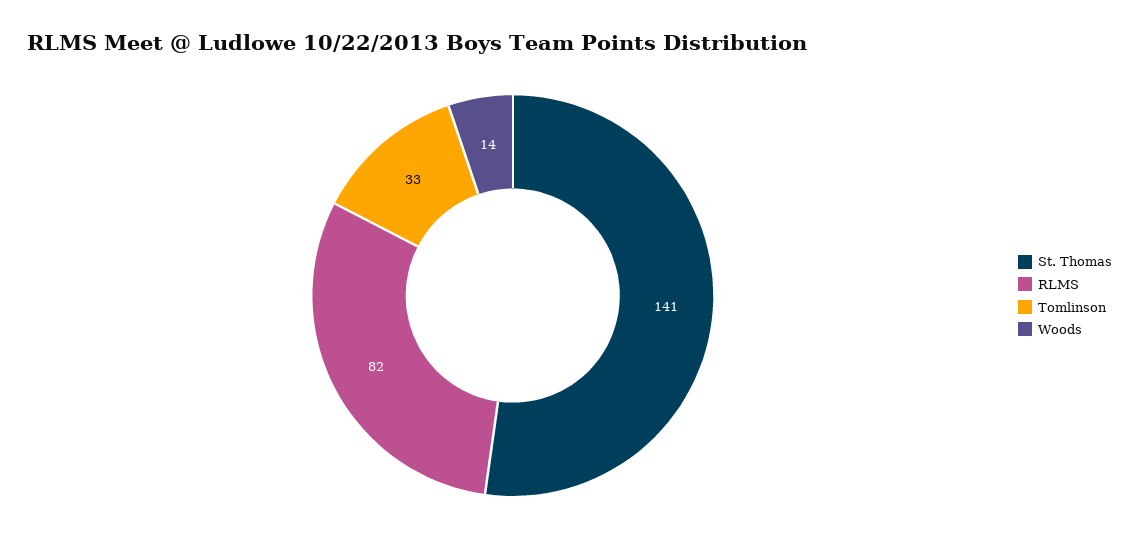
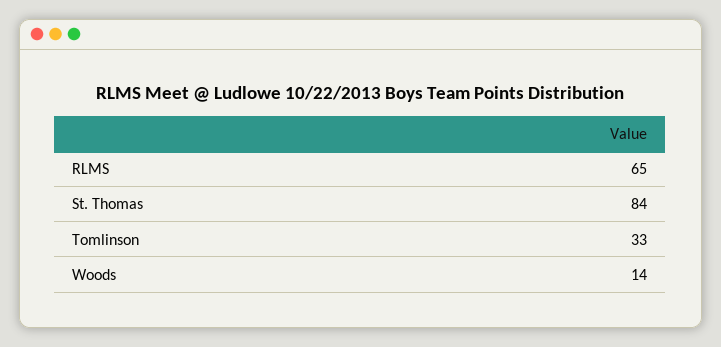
  {
-   "St. Thomas": 141,
+   "St. Thomas": 84,
-   "RLMS": 82,
+   "RLMS": 65,
    "Tomlinson": 33,
    "Woods": 14
  }

